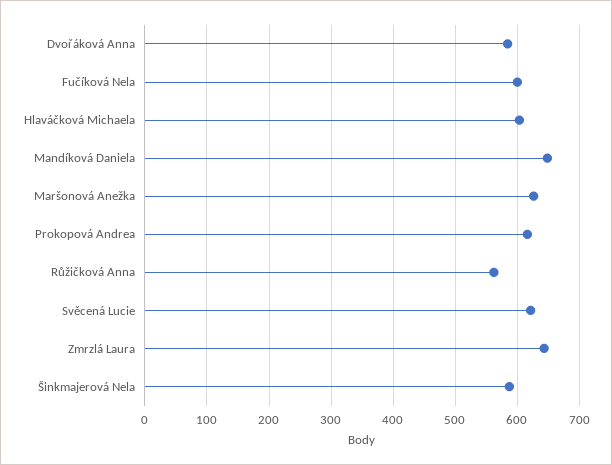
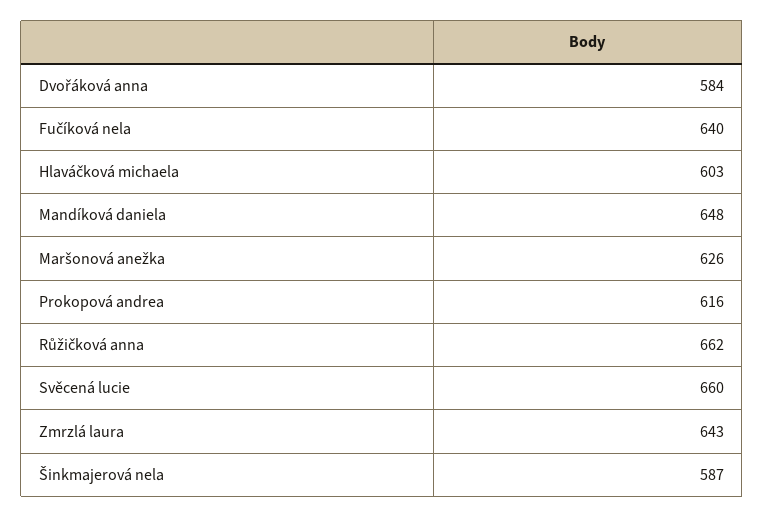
  {
    "Dvořáková Anna": 584,
-   "Fučíková Nela": 600,
+   "Fučíková Nela": 640,
    "Hlaváčková Michaela": 603,
    "Mandíková Daniela": 648,
    "Maršonová Anežka": 626,
    "Prokopová Andrea": 616,
-   "Růžičková Anna": 560,
+   "Růžičková Anna": 662,
-   "Svěcená Lucie": 620,
+   "Svěcená Lucie": 660,
    "Zmrzlá Laura": 643,
    "Šinkmajerová Nela": 587
  }

